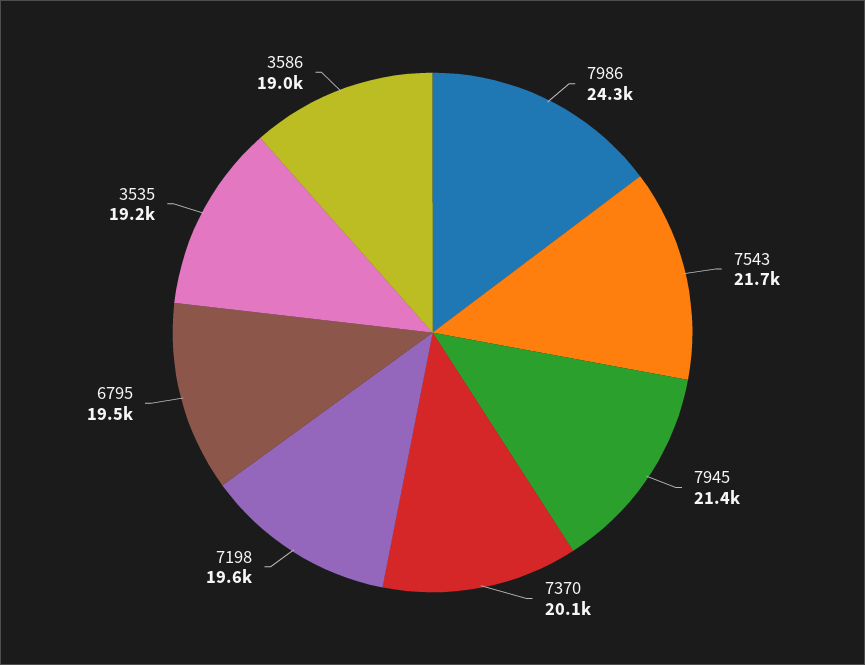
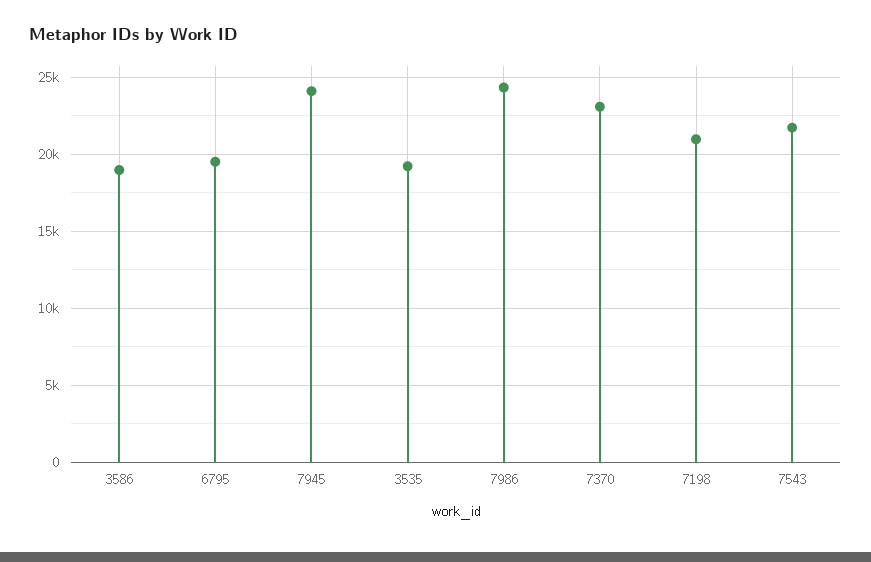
  {
    "7986": 24300,
    "7543": 21700,
-   "7945": 21400,
+   "7945": 24000,
-   "7370": 20100,
+   "7370": 23000,
-   "7198": 19600,
+   "7198": 21000,
    "6795": 19500,
    "3535": 19200,
    "3586": 19000
  }

